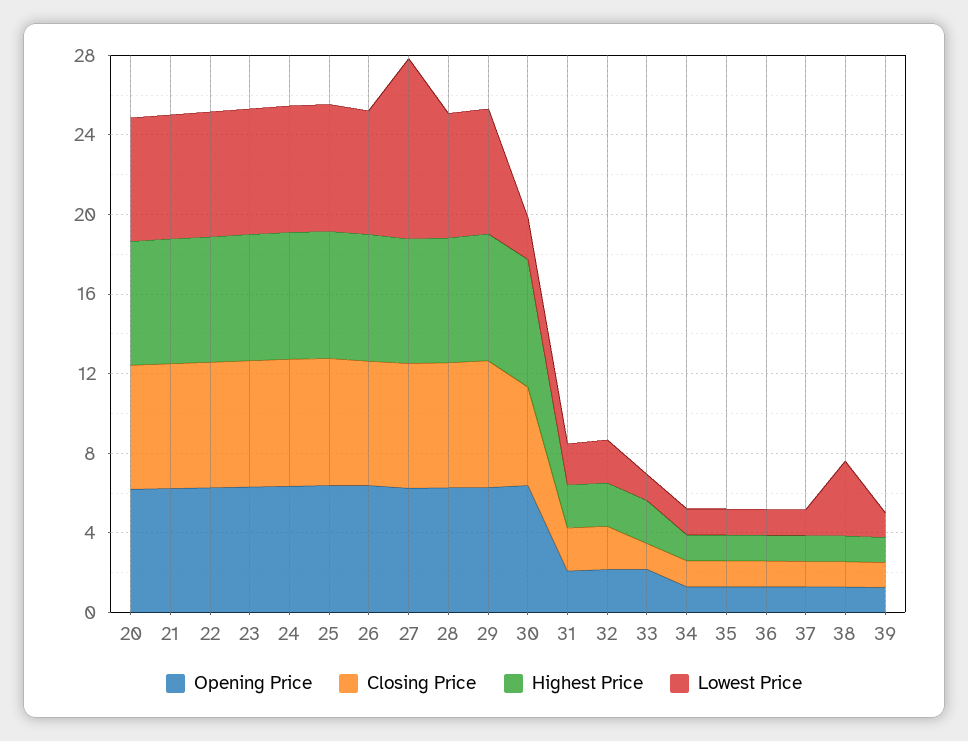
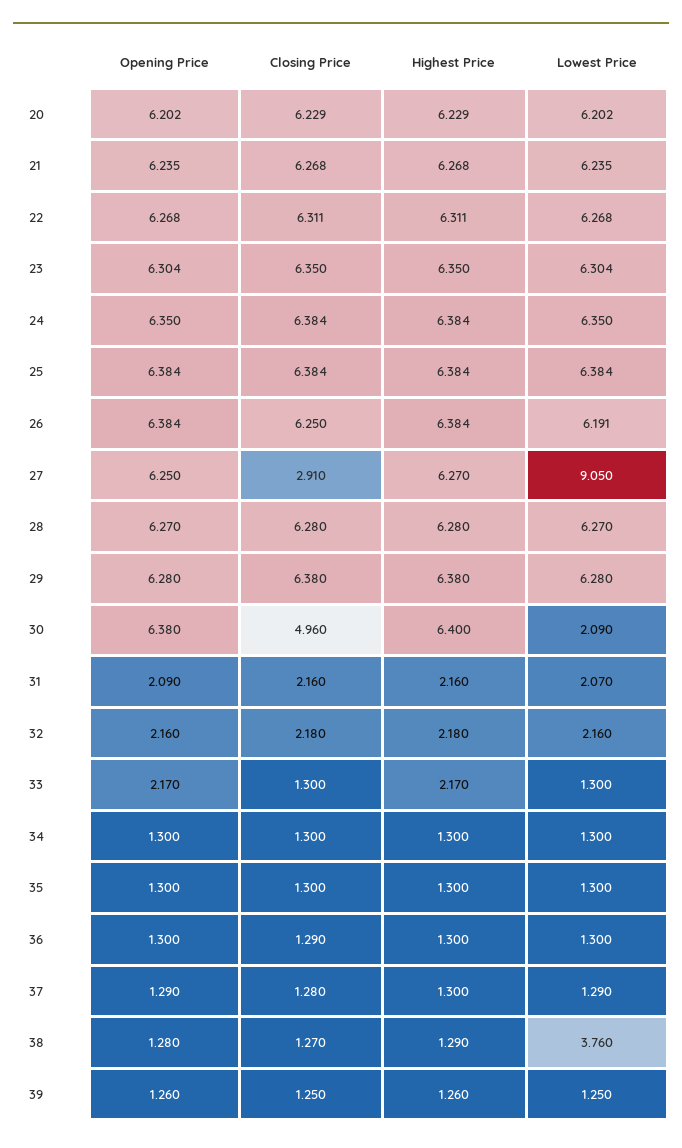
  {
    "Opening Price": {
      "20": 6.202,
      "21": 6.235,
      "22": 6.268,
      "23": 6.304,
      "24": 6.35,
      "25": 6.384,
      "26": 6.384,
      "27": 6.25,
      "28": 6.27,
      "29": 6.28,
      "30": 6.38,
      "31": 2.09,
      "32": 2.16,
      "33": 2.17,
      "34": 1.3,
      "35": 1.3,
      "36": 1.3,
      "37": 1.29,
      "38": 1.28,
      "39": 1.26
    },
    "Closing Price": {
      "20": 6.229,
      "21": 6.268,
      "22": 6.311,
      "23": 6.35,
      "24": 6.384,
      "25": 6.384,
      "26": 6.25,
-     "27": 6,
+     "27": 2.91,
      "28": 6.28,
      "29": 6.38,
      "30": 4.96,
      "31": 2.16,
      "32": 2.18,
      "33": 1.3,
      "34": 1.3,
      "35": 1.3,
      "36": 1.29,
      "37": 1.28,
      "38": 1.27,
      "39": 1.25
    },
    "Highest Price": {
      "20": 6.229,
      "21": 6.268,
      "22": 6.311,
      "23": 6.35,
      "24": 6.384,
      "25": 6.384,
      "26": 6.384,
      "27": 6.27,
      "28": 6.28,
      "29": 6.38,
      "30": 6.4,
      "31": 2.16,
      "32": 2.18,
      "33": 2.17,
      "34": 1.3,
      "35": 1.3,
      "36": 1.3,
      "37": 1.3,
      "38": 1.29,
      "39": 1.26
    },
    "Lowest Price": {
      "20": 6.202,
      "21": 6.235,
      "22": 6.268,
      "23": 6.304,
      "24": 6.35,
      "25": 6.384,
      "26": 6.191,
      "27": 9.05,
      "28": 6.27,
      "29": 6.28,
      "30": 2.09,
      "31": 2.07,
      "32": 2.16,
      "33": 1.3,
      "34": 1.3,
      "35": 1.3,
      "36": 1.3,
      "37": 1.29,
      "38": 3.76,
      "39": 1.25
    }
  }

